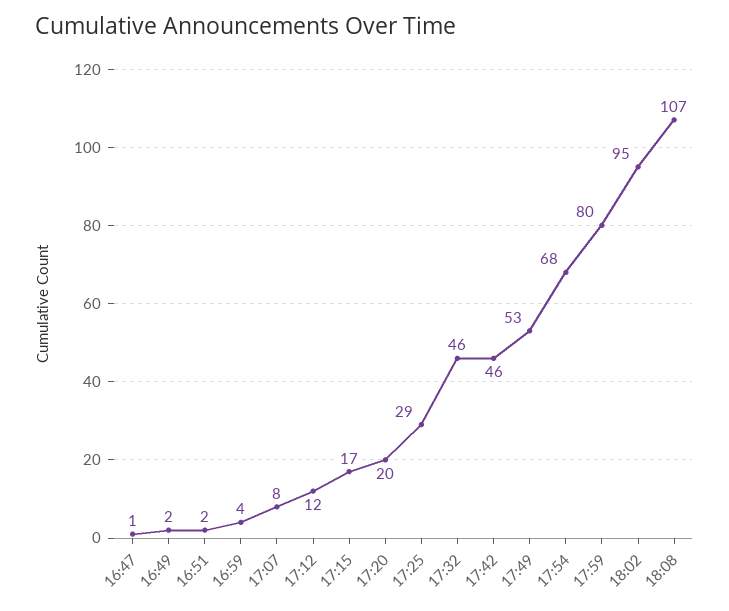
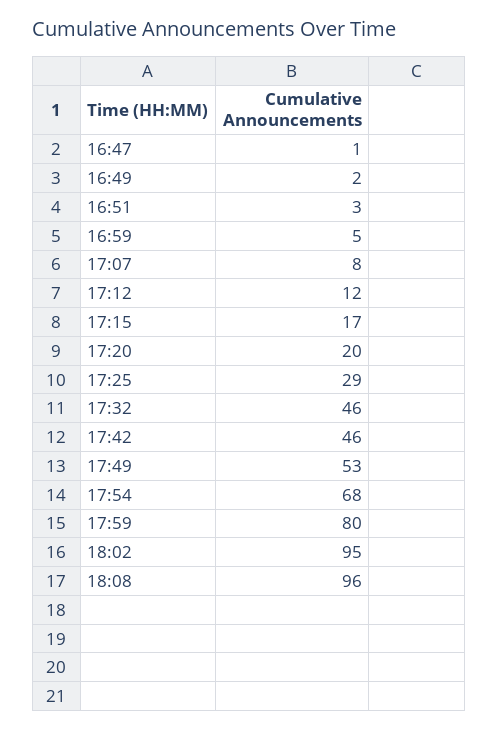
  {
    "16:47": 1,
    "16:49": 2,
-   "16:51": 2,
+   "16:51": 3,
-   "16:59": 4,
+   "16:59": 5,
    "17:07": 8,
    "17:12": 12,
    "17:15": 17,
    "17:20": 20,
    "17:25": 29,
    "17:32": 46,
    "17:42": 46,
    "17:49": 53,
    "17:54": 68,
    "17:59": 80,
    "18:02": 95,
-   "18:08": 107
+   "18:08": 96
  }

